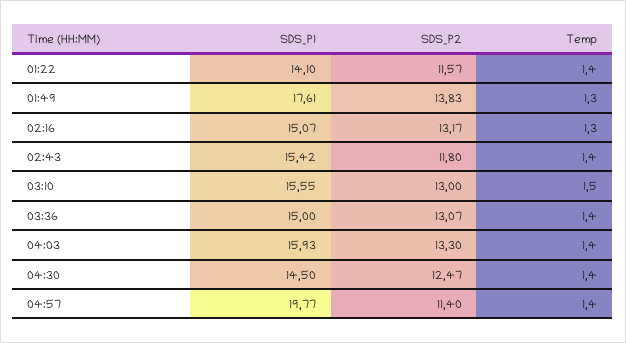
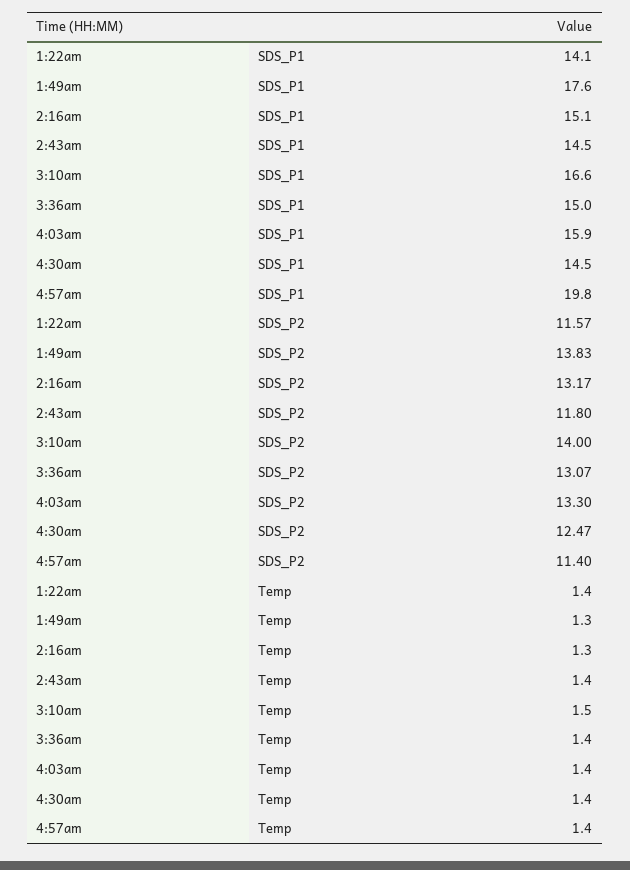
  {
    "SDS_P1": {
      "01:22": 14.1,
      "01:49": 17.61,
      "02:16": 15.07,
-     "02:43": 15.42,
+     "02:43": 14.5,
-     "03:10": 15.55,
+     "03:10": 16.6,
      "03:36": 15,
      "04:03": 15.93,
      "04:30": 14.5,
      "04:57": 19.77
    },
    "SDS_P2": {
      "01:22": 11.57,
      "01:49": 13.83,
      "02:16": 13.17,
      "02:43": 11.8,
-     "03:10": 13,
+     "03:10": 14,
      "03:36": 13.07,
      "04:03": 13.3,
      "04:30": 12.47,
      "04:57": 11.4
    },
    "Temp": {
      "01:22": 1.4,
      "01:49": 1.3,
      "02:16": 1.3,
      "02:43": 1.4,
      "03:10": 1.5,
      "03:36": 1.4,
      "04:03": 1.4,
      "04:30": 1.4,
      "04:57": 1.4
    }
  }

